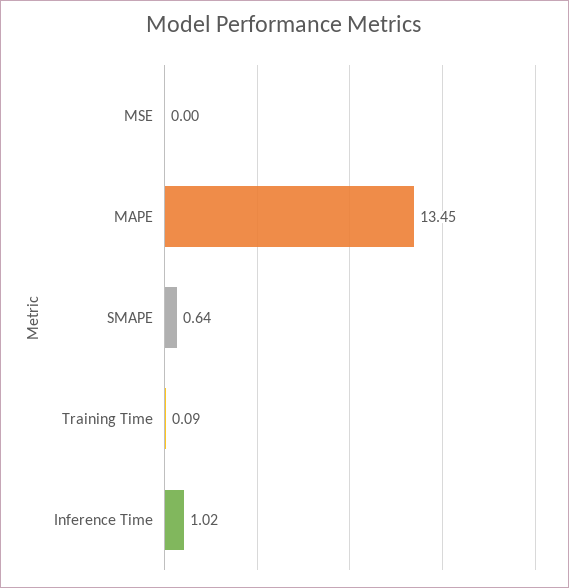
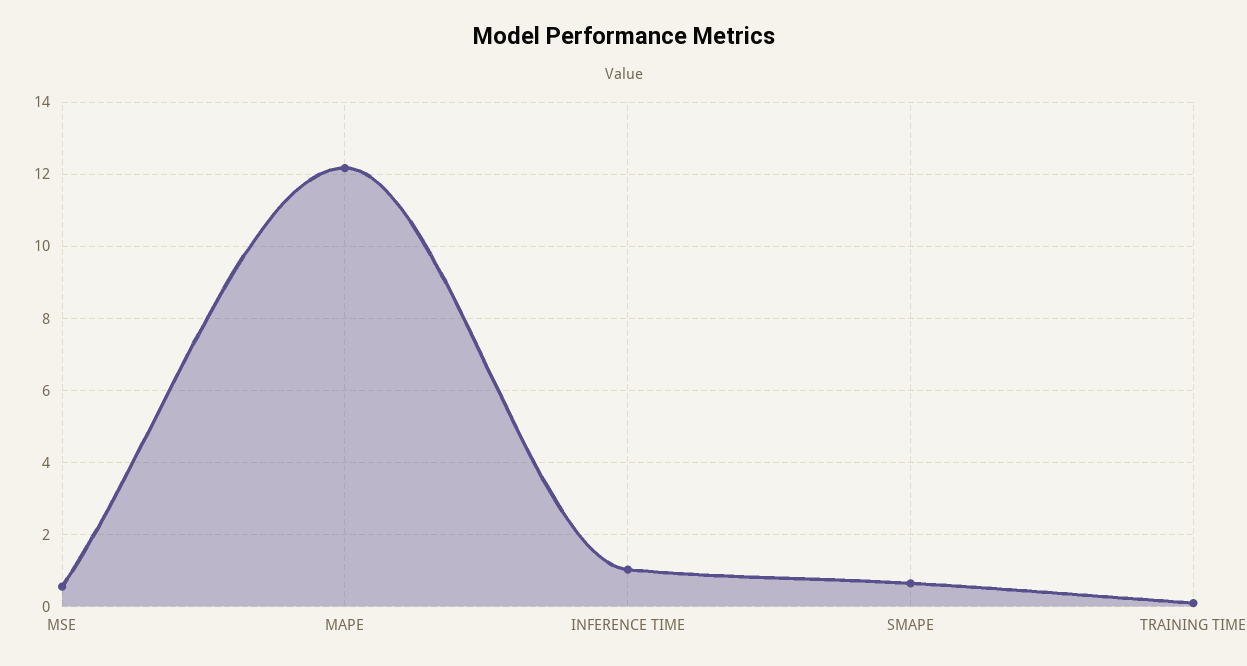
  {
-   "MSE": 0,
+   "MSE": 0.6,
-   "MAPE": 13.45,
+   "MAPE": 12.2,
    "SMAPE": 0.64,
    "Training Time": 0.09,
    "Inference Time": 1.02
  }

